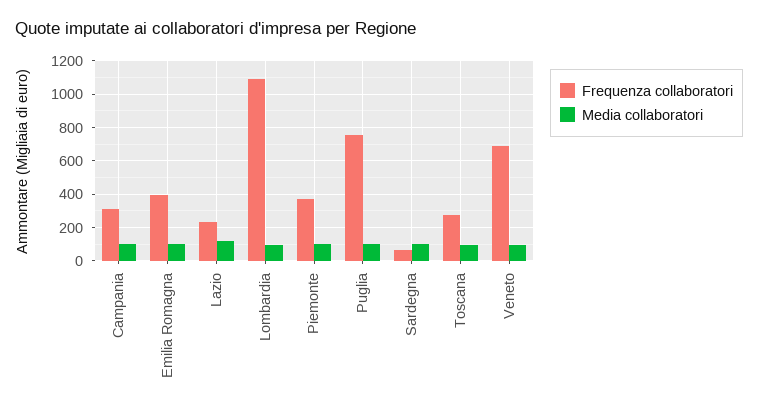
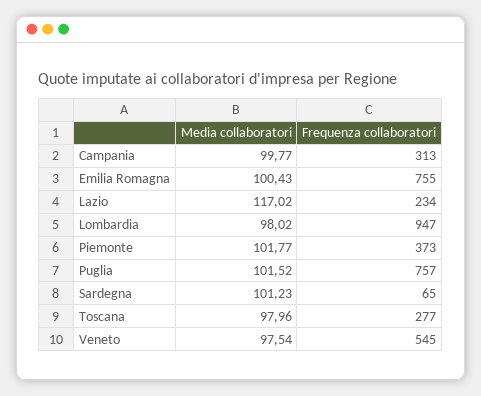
  {
    "Frequenza collaboratori": {
      "Campania": 313,
-     "Emilia Romagna": 400,
+     "Emilia Romagna": 755,
      "Lazio": 234,
-     "Lombardia": 1100,
+     "Lombardia": 947,
      "Piemonte": 373,
      "Puglia": 757,
      "Sardegna": 65,
      "Toscana": 277,
-     "Veneto": 700
+     "Veneto": 545
    },
    "Media collaboratori": {
      "Campania": 99.77,
      "Emilia Romagna": 100.43,
      "Lazio": 117.02,
      "Lombardia": 98.02,
      "Piemonte": 101.77,
      "Puglia": 101.52,
      "Sardegna": 101.23,
      "Toscana": 97.96,
      "Veneto": 97.54
    }
  }

